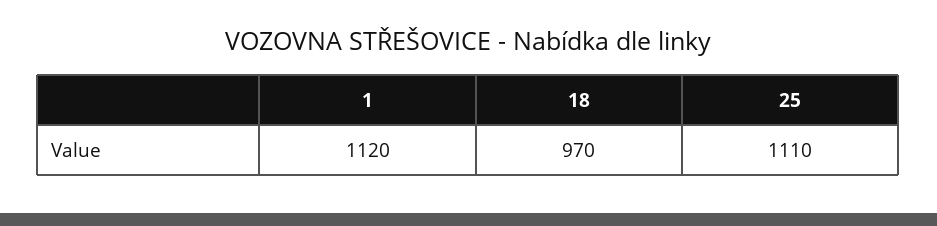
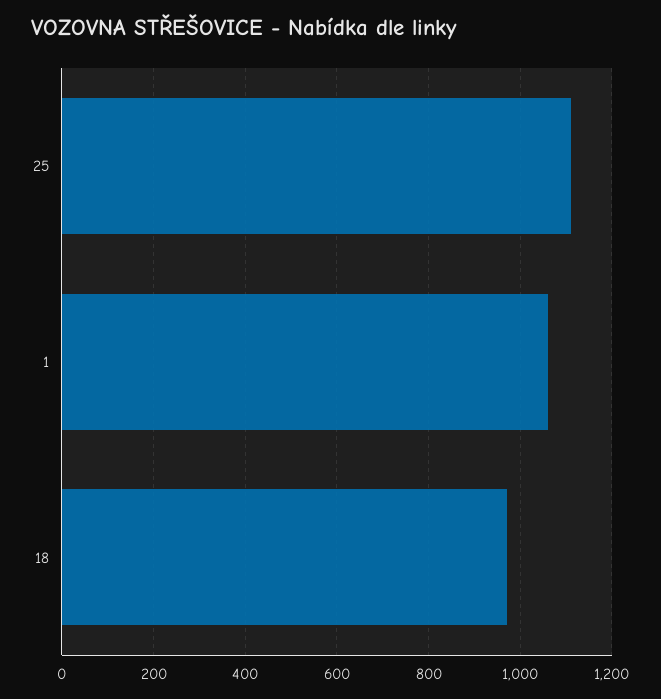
  {
-   "1": 1120,
+   "1": 1060,
    "18": 970,
    "25": 1110
  }

